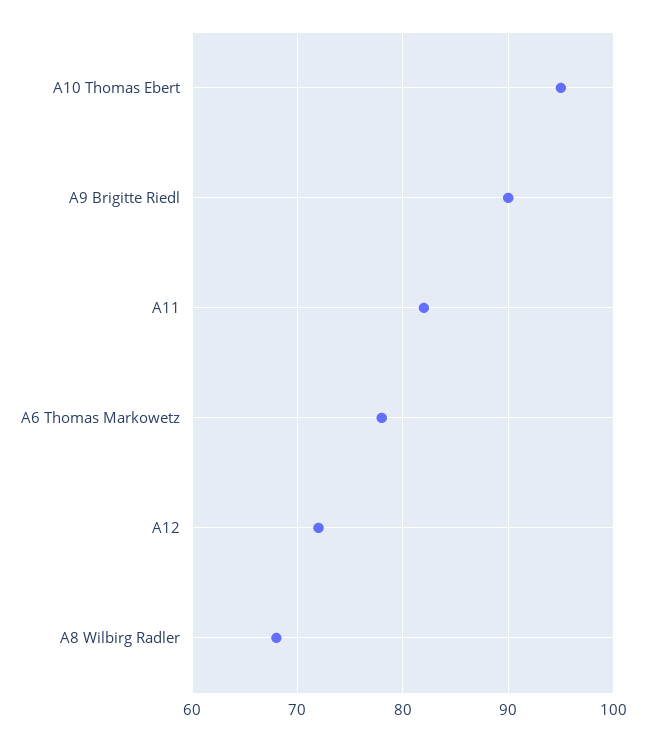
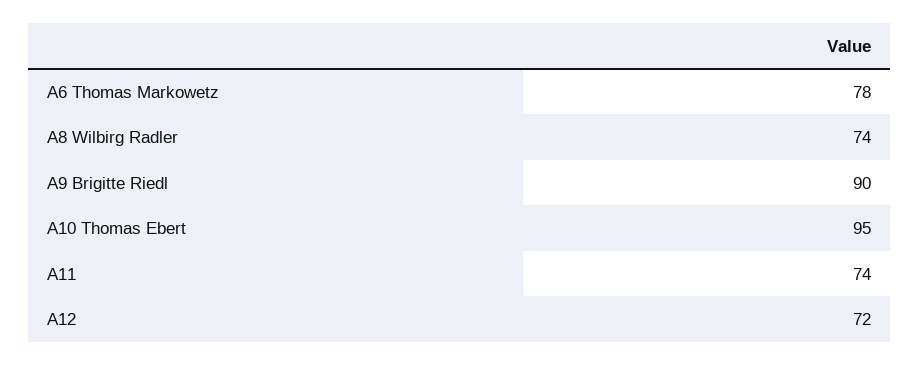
  {
    "A10 Thomas Ebert": 95,
    "A9 Brigitte Riedl": 90,
-   "A11": 82,
+   "A11": 74,
    "A6 Thomas Markowetz": 78,
    "A12": 72,
-   "A8 Wilbirg Radler": 68
+   "A8 Wilbirg Radler": 74
  }

